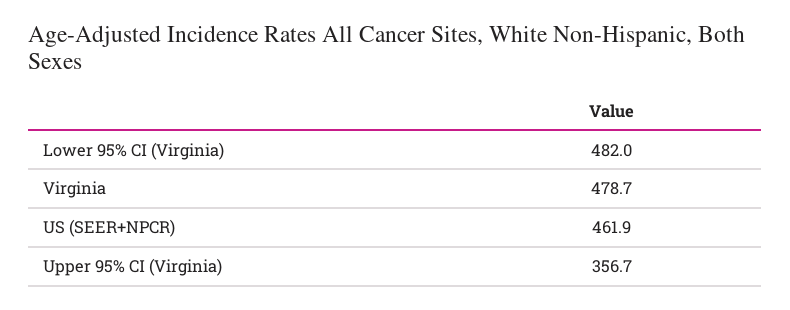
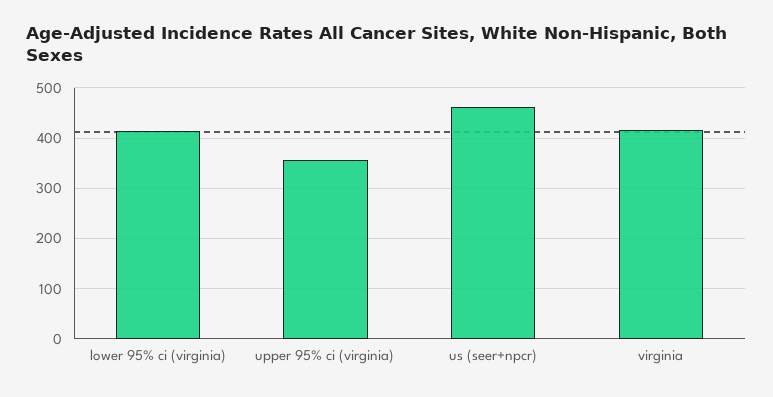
  {
-   "Lower 95% CI (Virginia)": 482,
+   "Lower 95% CI (Virginia)": 420,
-   "Virginia": 478.7,
+   "Virginia": 420,
    "US (SEER+NPCR)": 461.9,
    "Upper 95% CI (Virginia)": 356.7
  }

